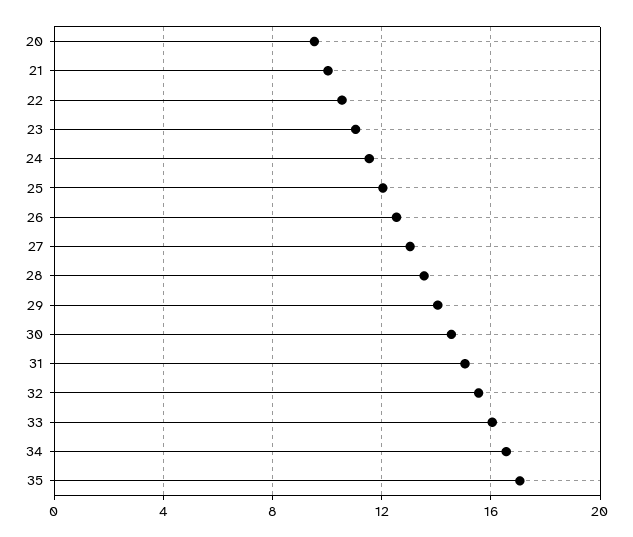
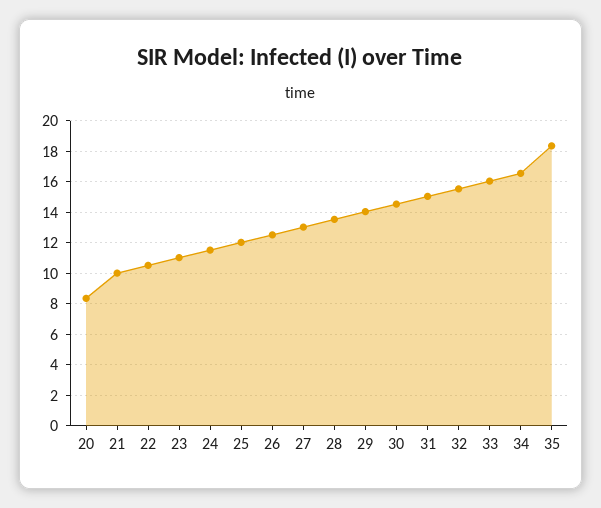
  {
-   "20": 9.5,
+   "20": 8.5,
    "21": 10,
    "22": 10.5,
    "23": 11,
    "24": 11.5,
    "25": 12,
    "26": 12.5,
    "27": 13,
    "28": 13.5,
    "29": 14,
    "30": 14.5,
    "31": 15,
    "32": 15.5,
    "33": 16,
    "34": 16.5,
-   "35": 17
+   "35": 18.5
  }

